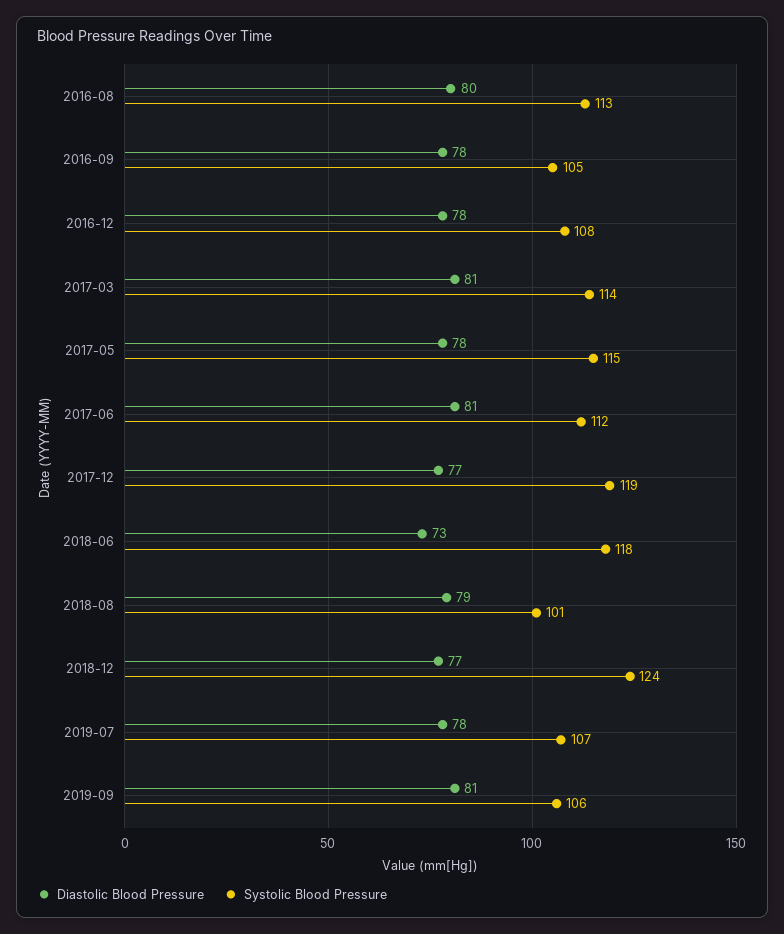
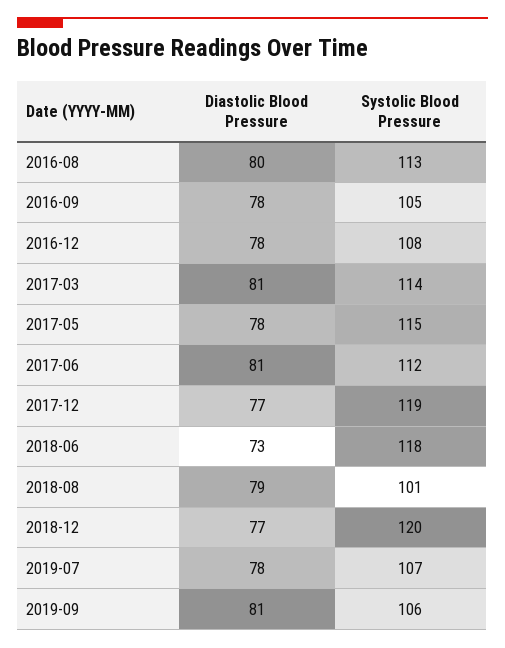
  {
    "Diastolic Blood Pressure": {
      "2016-08": 80,
      "2016-09": 78,
      "2016-12": 78,
      "2017-03": 81,
      "2017-05": 78,
      "2017-06": 81,
      "2017-12": 77,
      "2018-06": 73,
      "2018-08": 79,
      "2018-12": 77,
      "2019-07": 78,
      "2019-09": 81
    },
    "Systolic Blood Pressure": {
      "2016-08": 113,
      "2016-09": 105,
      "2016-12": 108,
      "2017-03": 114,
      "2017-05": 115,
      "2017-06": 112,
      "2017-12": 119,
      "2018-06": 118,
      "2018-08": 101,
-     "2018-12": 124,
+     "2018-12": 120,
      "2019-07": 107,
      "2019-09": 106
    }
  }

